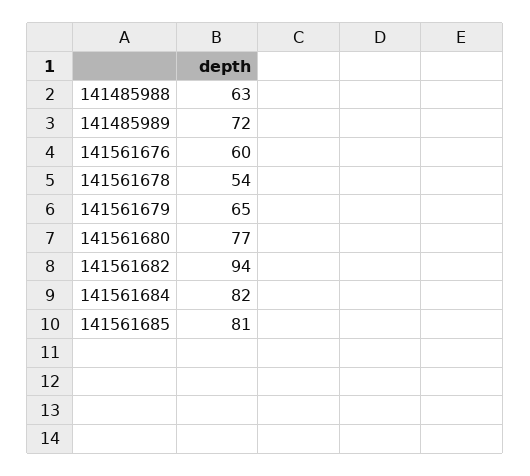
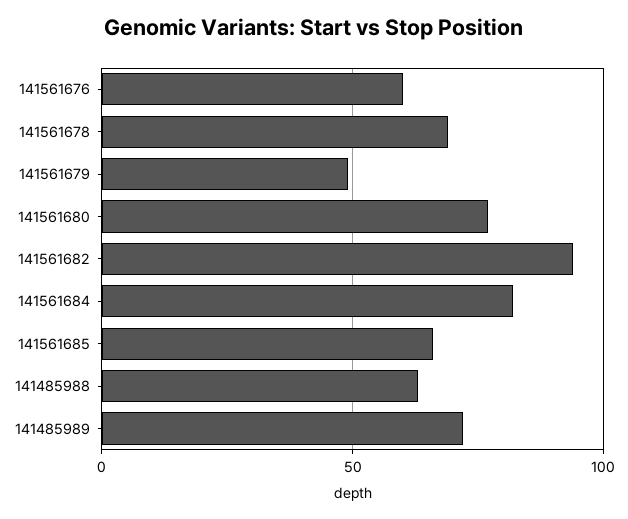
  {
    "141485988": 63,
    "141485989": 72,
    "141561676": 60,
-   "141561678": 54,
+   "141561678": 70,
-   "141561679": 65,
+   "141561679": 50,
    "141561680": 77,
    "141561682": 94,
    "141561684": 82,
-   "141561685": 81
+   "141561685": 65
  }

